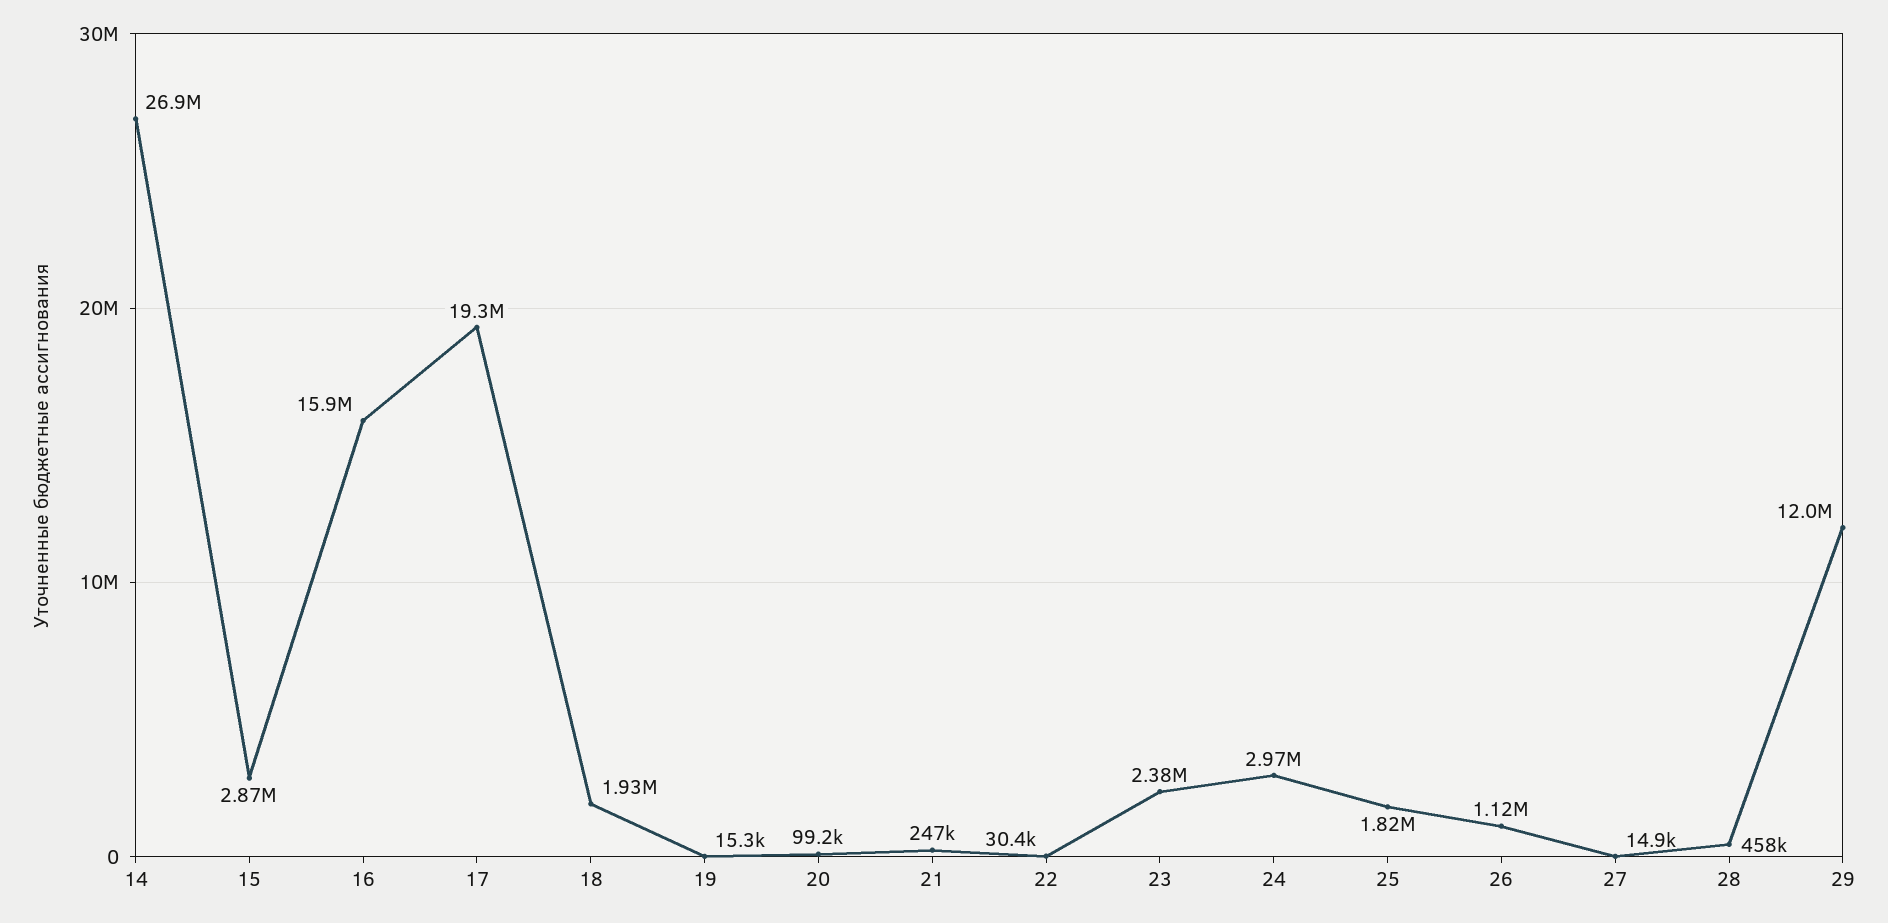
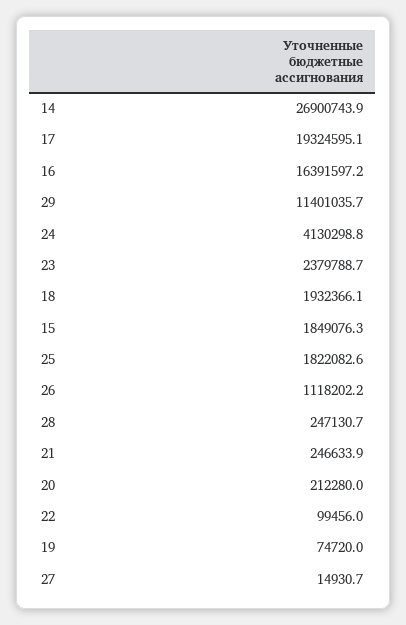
  {
    "14": 26900743.9,
-   "15": 2870000,
+   "15": 1849076.3,
-   "16": 15900000,
+   "16": 16391597.2,
    "17": 19324595.1,
    "18": 1932366.1,
-   "19": 15300,
+   "19": 74720,
-   "20": 99200,
+   "20": 212280,
    "21": 246633.9,
-   "22": 30400,
+   "22": 99456,
    "23": 2379788.7,
-   "24": 2970000,
+   "24": 4130298.8,
    "25": 1822082.6,
    "26": 1118202.2,
    "27": 14930.7,
-   "28": 458000,
+   "28": 247130.7,
-   "29": 12000000
+   "29": 11401035.7
  }

